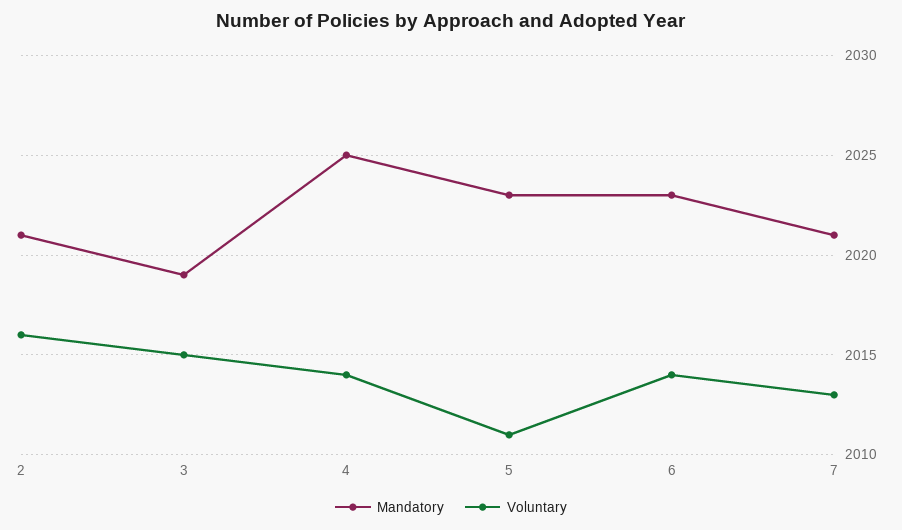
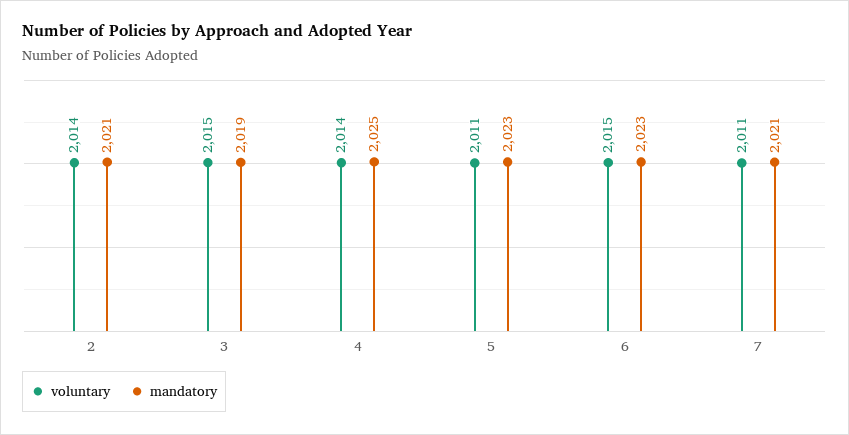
  {
    "Mandatory": {
      "2": 2021,
      "3": 2019,
      "4": 2025,
      "5": 2023,
      "6": 2023,
      "7": 2021
    },
    "Voluntary": {
-     "2": 2016,
+     "2": 2014,
      "3": 2015,
      "4": 2014,
      "5": 2011,
-     "6": 2014,
+     "6": 2015,
-     "7": 2013
+     "7": 2011
    }
  }

